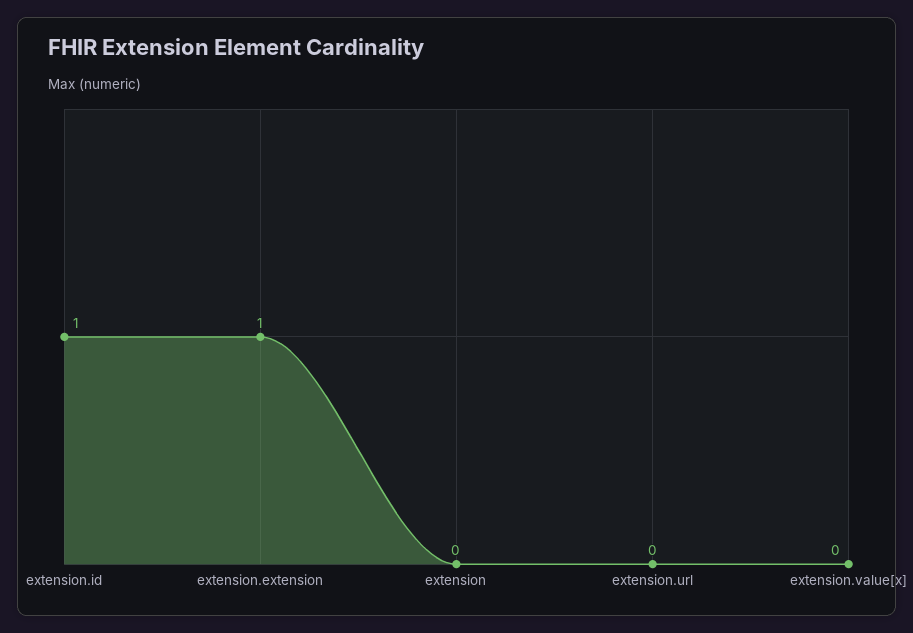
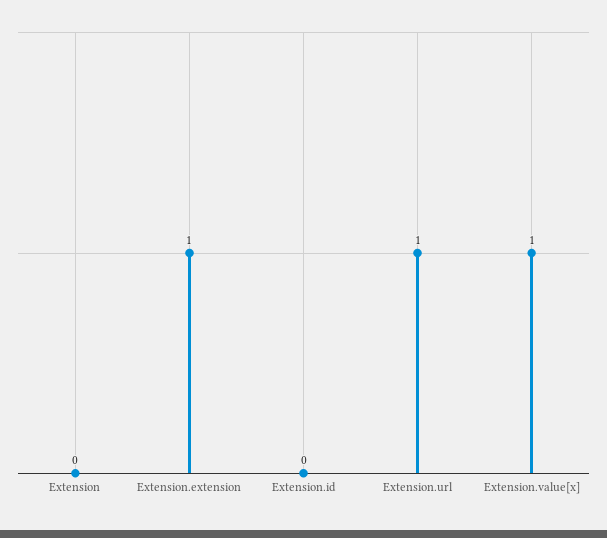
  {
-   "extension.id": 1,
+   "extension.id": 0,
    "extension.extension": 1,
    "extension": 0,
-   "extension.url": 0,
+   "extension.url": 1,
-   "extension.value[x]": 0
+   "extension.value[x]": 1
  }

